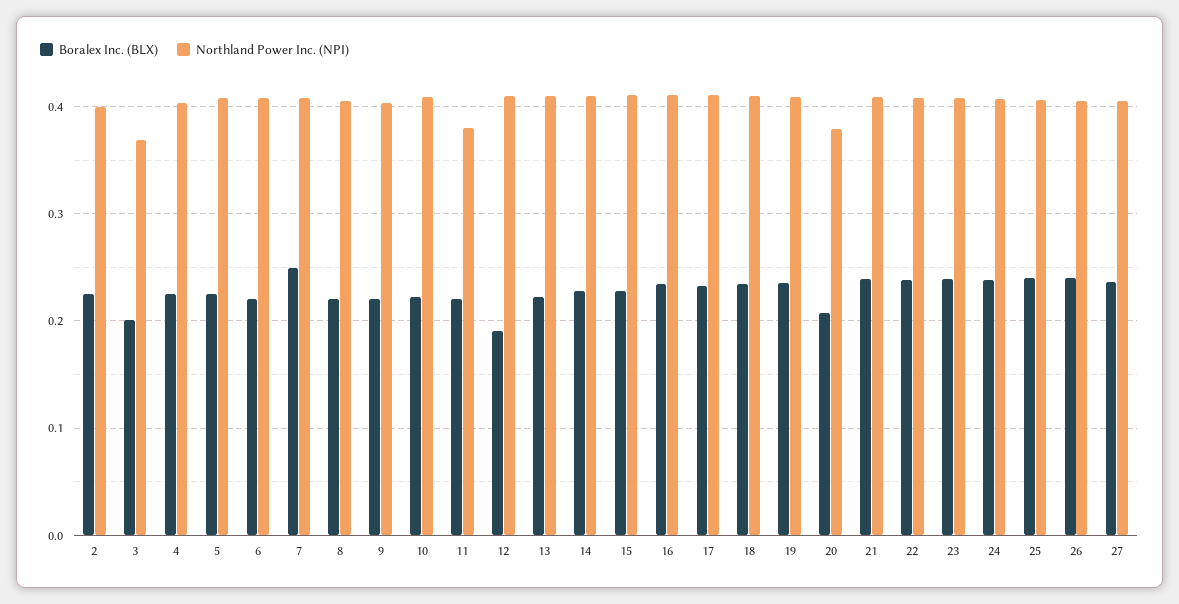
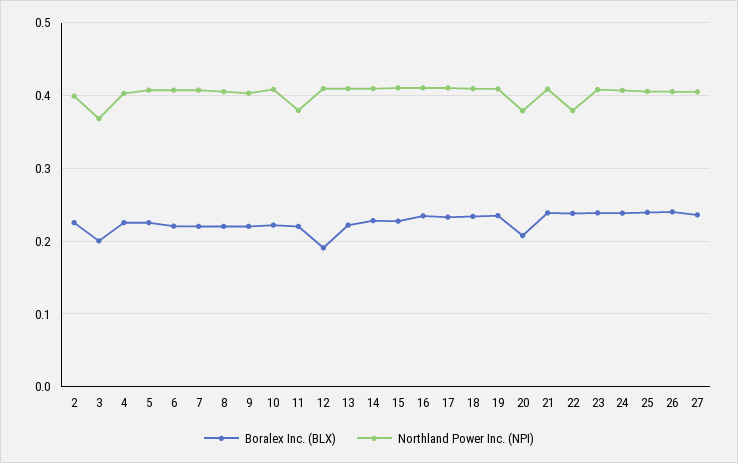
  {
    "Boralex Inc. (BLX)": {
      "2": 0.23,
      "3": 0.2,
      "4": 0.23,
      "5": 0.23,
      "6": 0.22,
-     "7": 0.25,
+     "7": 0.22,
      "8": 0.22,
      "9": 0.22,
      "10": 0.22,
      "11": 0.22,
      "12": 0.19,
      "13": 0.22,
      "14": 0.23,
      "15": 0.23,
      "16": 0.23,
      "17": 0.23,
      "18": 0.23,
      "19": 0.24,
      "20": 0.21,
      "21": 0.24,
      "22": 0.24,
      "23": 0.24,
      "24": 0.24,
      "25": 0.24,
      "26": 0.24,
      "27": 0.24
    },
    "Northland Power Inc. (NPI)": {
      "2": 0.4,
      "3": 0.37,
      "4": 0.4,
      "5": 0.41,
      "6": 0.41,
      "7": 0.41,
      "8": 0.41,
      "9": 0.4,
      "10": 0.41,
      "11": 0.38,
      "12": 0.41,
      "13": 0.41,
      "14": 0.41,
      "15": 0.41,
      "16": 0.41,
      "17": 0.41,
      "18": 0.41,
      "19": 0.41,
      "20": 0.38,
      "21": 0.41,
-     "22": 0.41,
+     "22": 0.38,
      "23": 0.41,
      "24": 0.41,
      "25": 0.41,
      "26": 0.41,
      "27": 0.41
    }
  }

